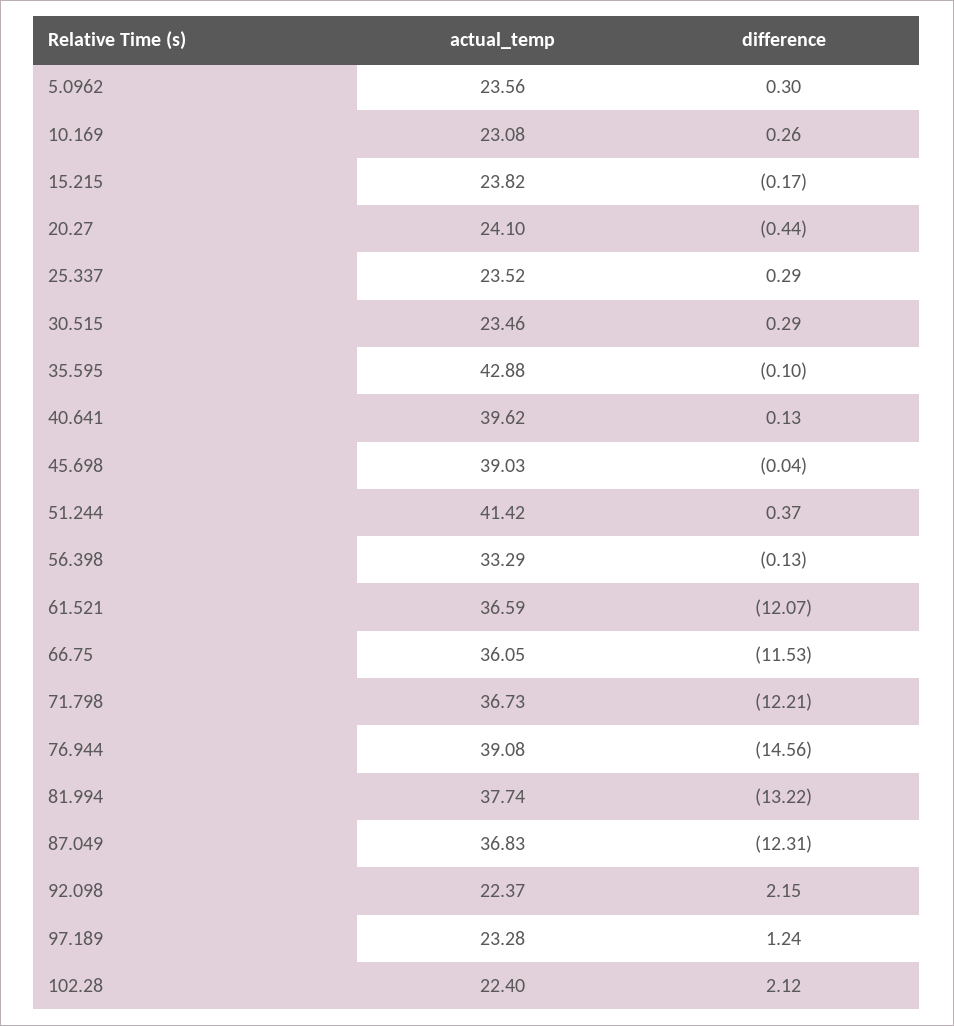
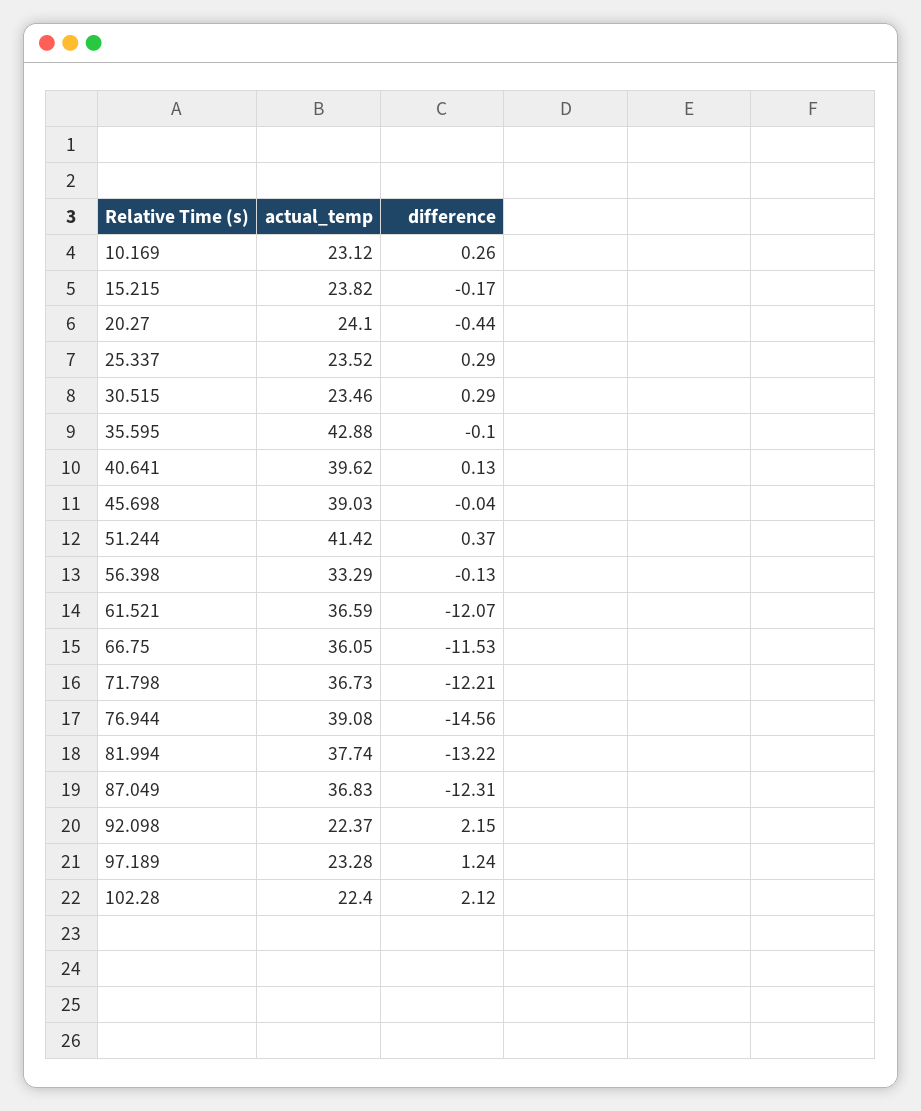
  {
    "actual_temp": {
-     "5.0962": 23.56,
-     "10.169": 23.08,
+     "10.169": 23.12,
      "15.215": 23.82,
      "20.27": 24.1,
      "25.337": 23.52,
      "30.515": 23.46,
      "35.595": 42.88,
      "40.641": 39.62,
      "45.698": 39.03,
      "51.244": 41.42,
      "56.398": 33.29,
      "61.521": 36.59,
      "66.75": 36.05,
      "71.798": 36.73,
      "76.944": 39.08,
      "81.994": 37.74,
      "87.049": 36.83,
      "92.098": 22.37,
      "97.189": 23.28,
      "102.28": 22.4
    },
    "difference": {
-     "5.0962": 0.3,
      "10.169": 0.26,
      "15.215": -0.17,
      "20.27": -0.44,
      "25.337": 0.29,
      "30.515": 0.29,
      "35.595": -0.1,
      "40.641": 0.13,
      "45.698": -0.04,
      "51.244": 0.37,
      "56.398": -0.13,
      "61.521": -12.07,
      "66.75": -11.53,
      "71.798": -12.21,
      "76.944": -14.56,
      "81.994": -13.22,
      "87.049": -12.31,
      "92.098": 2.15,
      "97.189": 1.24,
      "102.28": 2.12
    }
  }

